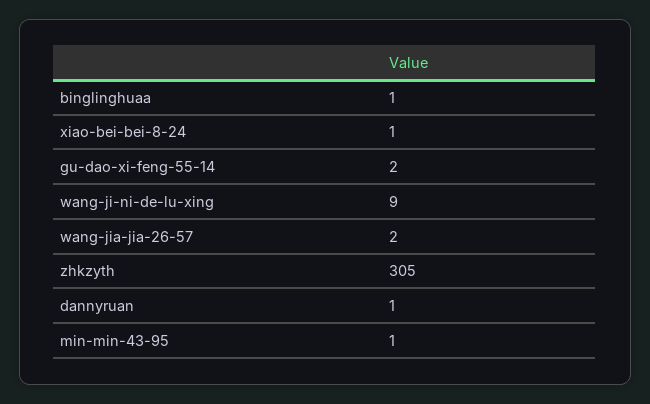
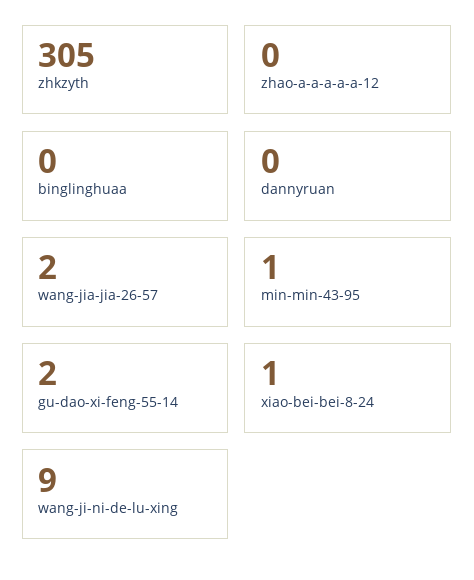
  {
-   "binglinghuaa": 1,
+   "binglinghuaa": 0,
    "xiao-bei-bei-8-24": 1,
    "gu-dao-xi-feng-55-14": 2,
    "wang-ji-ni-de-lu-xing": 9,
    "wang-jia-jia-26-57": 2,
    "zhkzyth": 305,
-   "dannyruan": 1,
+   "dannyruan": 0,
-   "min-min-43-95": 1
+   "min-min-43-95": 1,
+   "zhao-a-a-a-a-a-12": 0
  }

